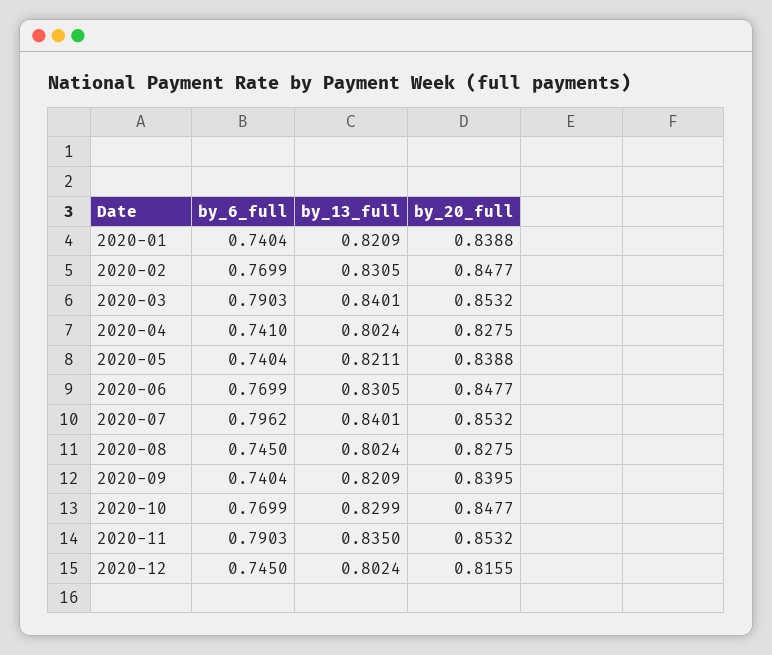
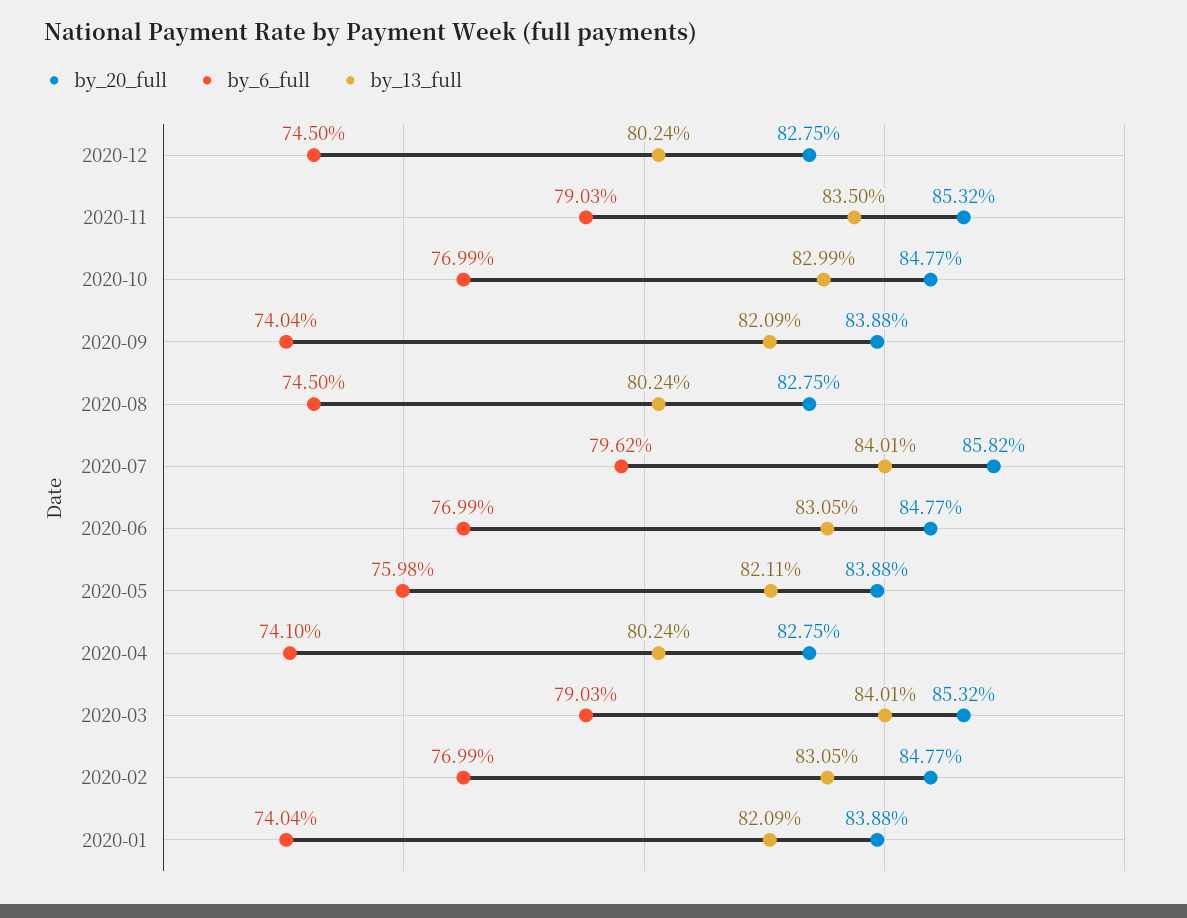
  {
    "by_6_full": {
      "2020-01": 0.7404,
      "2020-02": 0.7699,
      "2020-03": 0.7903,
      "2020-04": 0.741,
-     "2020-05": 0.7404,
+     "2020-05": 0.7598,
      "2020-06": 0.7699,
      "2020-07": 0.7962,
      "2020-08": 0.745,
      "2020-09": 0.7404,
      "2020-10": 0.7699,
      "2020-11": 0.7903,
      "2020-12": 0.745
    },
    "by_13_full": {
      "2020-01": 0.8209,
      "2020-02": 0.8305,
      "2020-03": 0.8401,
      "2020-04": 0.8024,
      "2020-05": 0.8211,
      "2020-06": 0.8305,
      "2020-07": 0.8401,
      "2020-08": 0.8024,
      "2020-09": 0.8209,
      "2020-10": 0.8299,
      "2020-11": 0.835,
      "2020-12": 0.8024
    },
    "by_20_full": {
      "2020-01": 0.8388,
      "2020-02": 0.8477,
      "2020-03": 0.8532,
      "2020-04": 0.8275,
      "2020-05": 0.8388,
      "2020-06": 0.8477,
-     "2020-07": 0.8532,
+     "2020-07": 0.8582,
      "2020-08": 0.8275,
-     "2020-09": 0.8395,
+     "2020-09": 0.8388,
      "2020-10": 0.8477,
      "2020-11": 0.8532,
-     "2020-12": 0.8155
+     "2020-12": 0.8275
    }
  }

